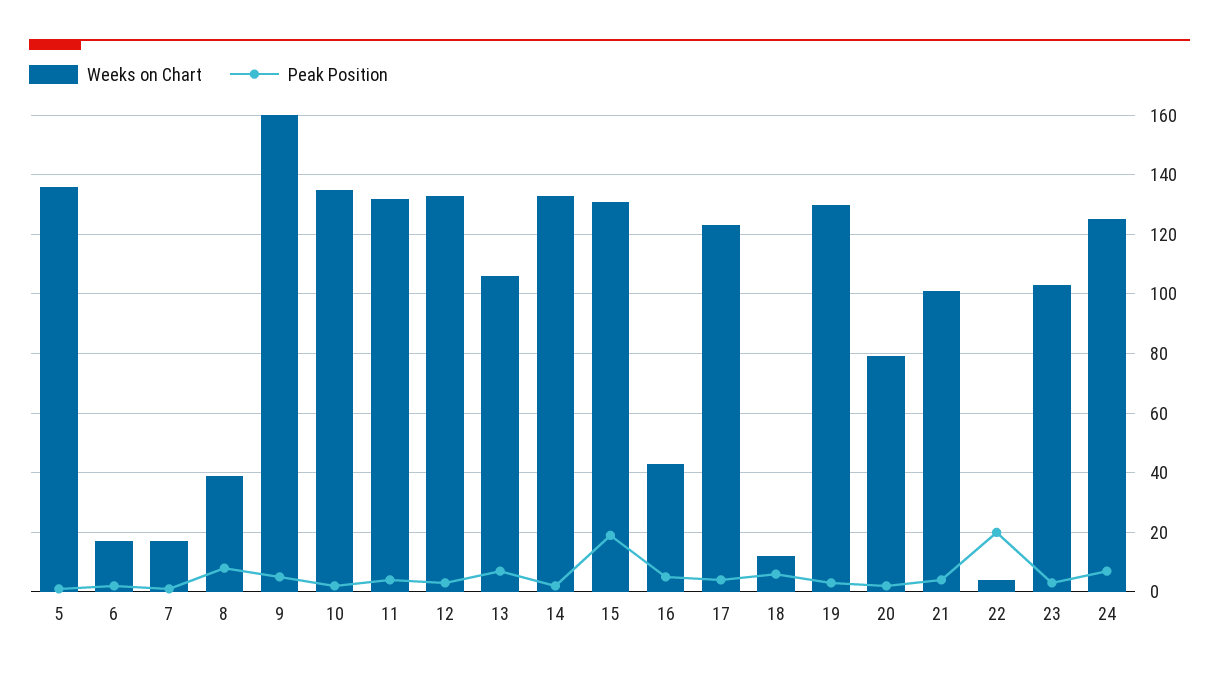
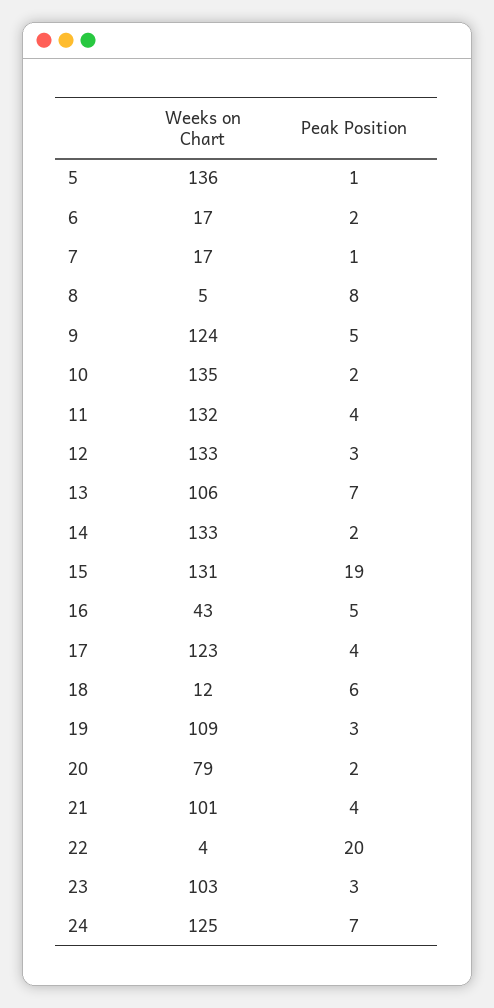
  {
    "Weeks on Chart": {
      "5": 136,
      "6": 17,
      "7": 17,
-     "8": 40,
+     "8": 5,
-     "9": 160,
+     "9": 124,
      "10": 135,
      "11": 132,
      "12": 133,
      "13": 106,
      "14": 133,
      "15": 131,
      "16": 43,
      "17": 123,
      "18": 12,
-     "19": 130,
+     "19": 109,
      "20": 79,
      "21": 101,
      "22": 4,
      "23": 103,
      "24": 125
    },
    "Peak Position": {
      "5": 1,
      "6": 2,
      "7": 1,
      "8": 8,
      "9": 5,
      "10": 2,
      "11": 4,
      "12": 3,
      "13": 7,
      "14": 2,
      "15": 19,
      "16": 5,
      "17": 4,
      "18": 6,
      "19": 3,
      "20": 2,
      "21": 4,
      "22": 20,
      "23": 3,
      "24": 7
    }
  }

